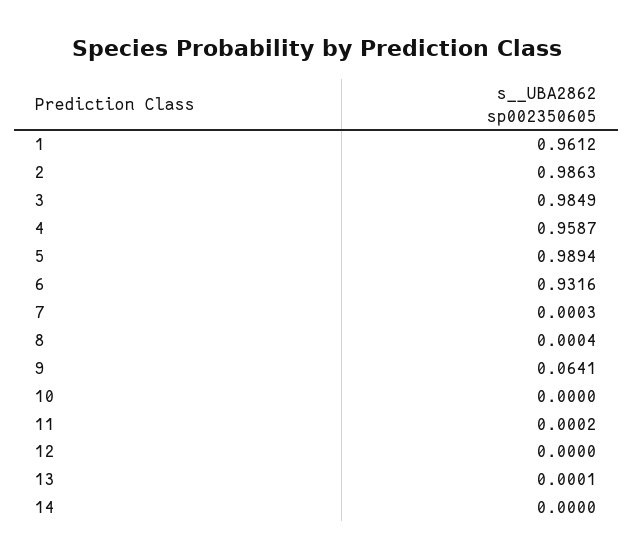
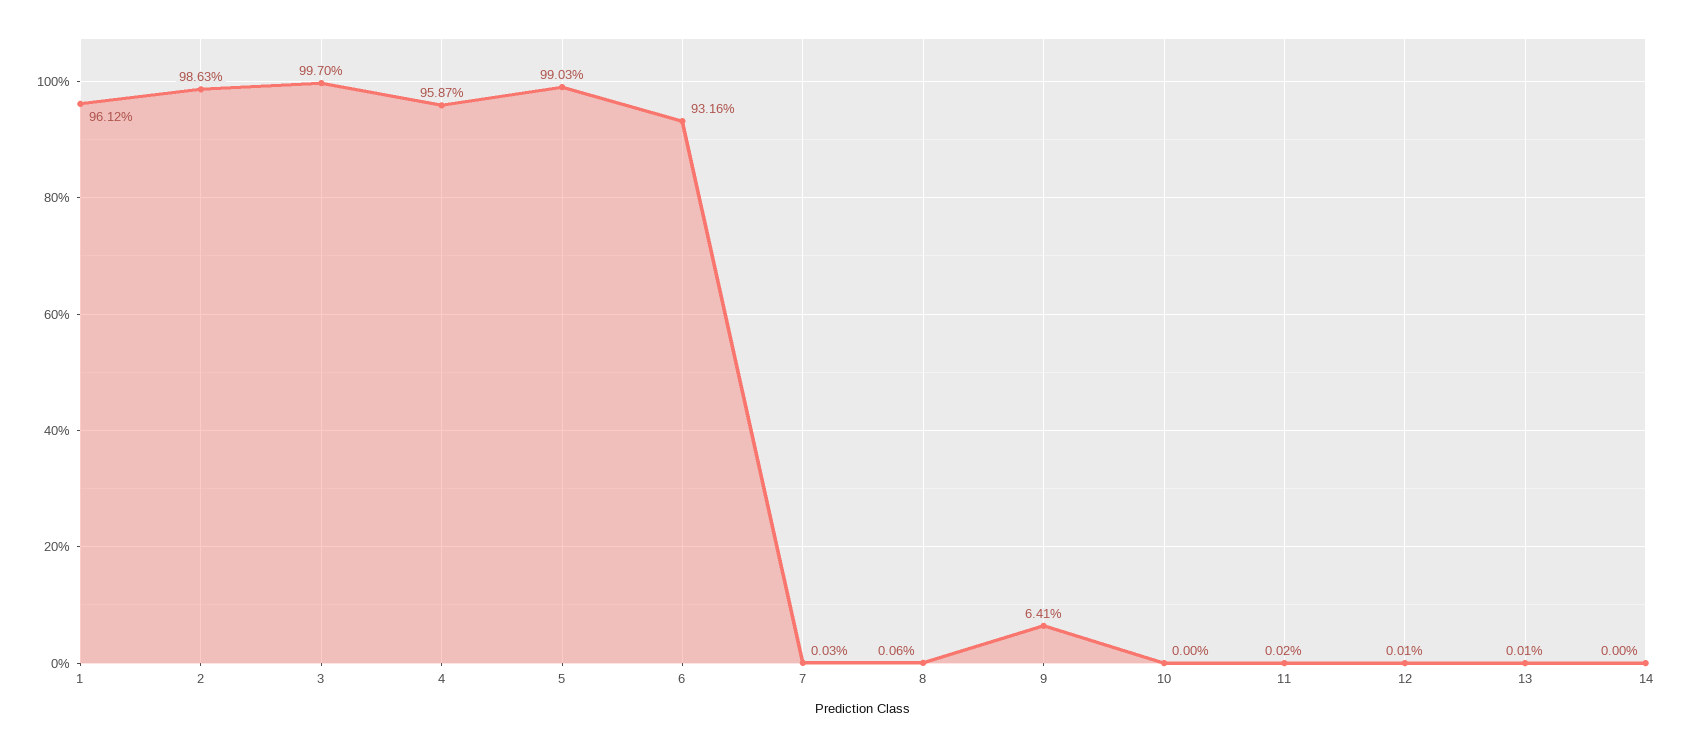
  {
    "1": 0.9612,
    "2": 0.9863,
-   "3": 0.9849,
+   "3": 0.997,
    "4": 0.9587,
-   "5": 0.9894,
+   "5": 0.9903,
    "6": 0.9316,
    "7": 0.0003,
-   "8": 0.0004,
+   "8": 0.0006,
    "9": 0.0641,
    "10": 0,
    "11": 0.0002,
-   "12": 0,
+   "12": 0.0001,
    "13": 0.0001,
    "14": 0
  }

